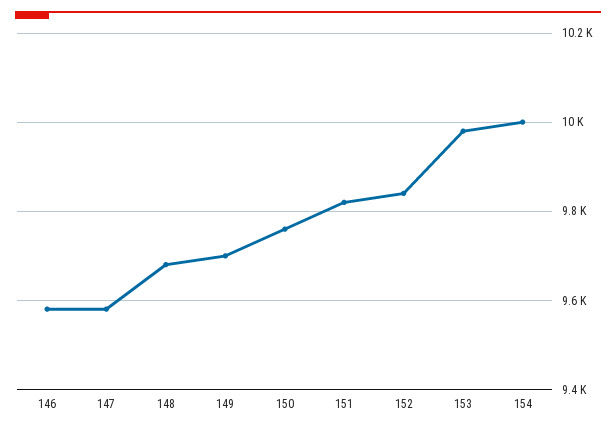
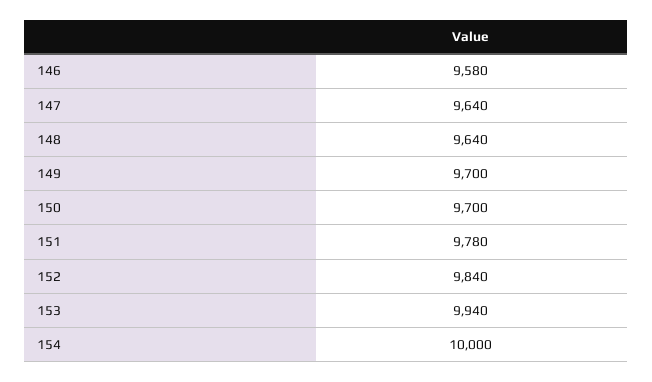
  {
    "146": 9580,
-   "147": 9580,
+   "147": 9640,
-   "148": 9680,
+   "148": 9640,
    "149": 9700,
-   "150": 9760,
+   "150": 9700,
-   "151": 9820,
+   "151": 9780,
    "152": 9840,
-   "153": 9980,
+   "153": 9940,
    "154": 10000
  }

